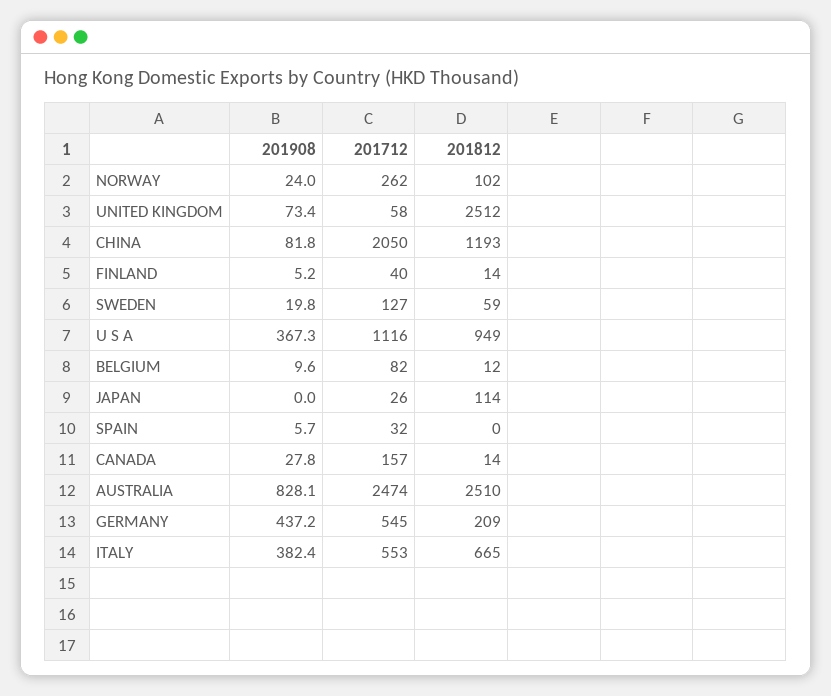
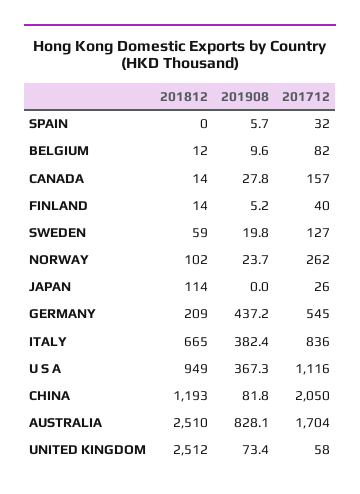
  {
    "201908": {
-     "NORWAY": 24,
+     "NORWAY": 23.7,
      "UNITED KINGDOM": 73.4,
      "CHINA": 81.8,
      "FINLAND": 5.2,
      "SWEDEN": 19.8,
      "U S A": 367.3,
      "BELGIUM": 9.6,
      "JAPAN": 0,
      "SPAIN": 5.7,
      "CANADA": 27.8,
      "AUSTRALIA": 828.1,
      "GERMANY": 437.2,
      "ITALY": 382.4
    },
    "201712": {
      "NORWAY": 262,
      "UNITED KINGDOM": 58,
      "CHINA": 2050,
      "FINLAND": 40,
      "SWEDEN": 127,
      "U S A": 1116,
      "BELGIUM": 82,
      "JAPAN": 26,
      "SPAIN": 32,
      "CANADA": 157,
-     "AUSTRALIA": 2474,
+     "AUSTRALIA": 1704,
      "GERMANY": 545,
-     "ITALY": 553
+     "ITALY": 836
    },
    "201812": {
      "NORWAY": 102,
      "UNITED KINGDOM": 2512,
      "CHINA": 1193,
      "FINLAND": 14,
      "SWEDEN": 59,
      "U S A": 949,
      "BELGIUM": 12,
      "JAPAN": 114,
      "SPAIN": 0,
      "CANADA": 14,
      "AUSTRALIA": 2510,
      "GERMANY": 209,
      "ITALY": 665
    }
  }

